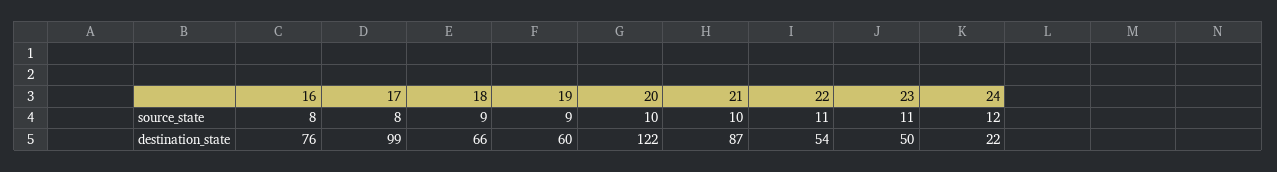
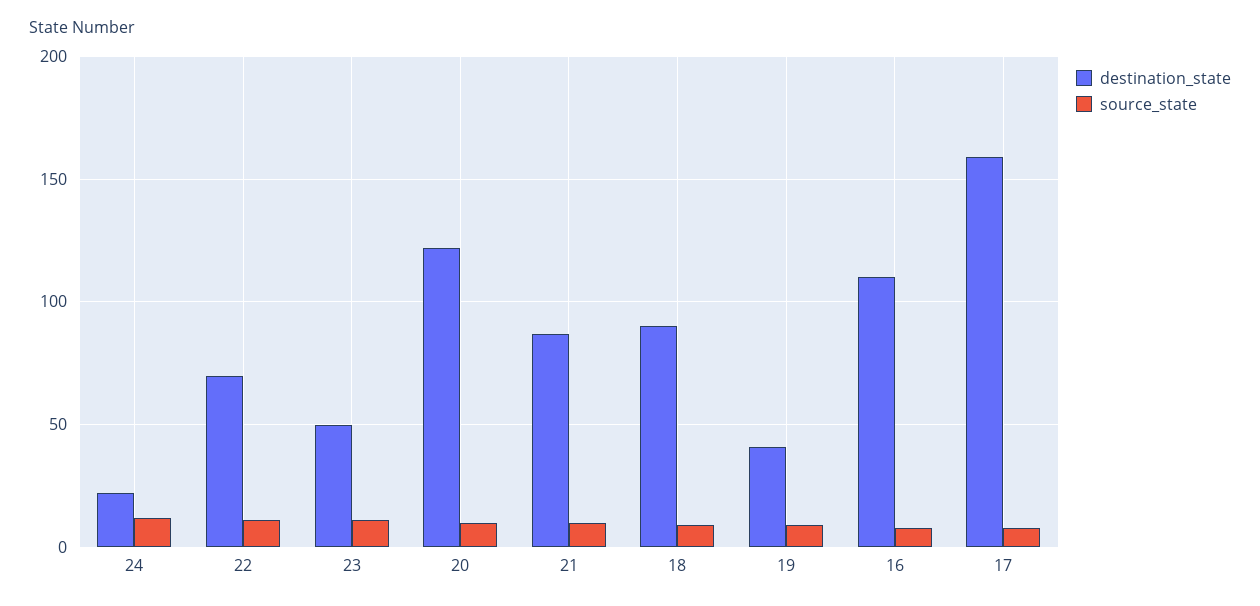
  {
    "source_state": {
      "16": 8,
      "17": 8,
      "18": 9,
      "19": 9,
      "20": 10,
      "21": 10,
      "22": 11,
      "23": 11,
      "24": 12
    },
    "destination_state": {
-     "16": 76,
+     "16": 110,
-     "17": 99,
+     "17": 160,
-     "18": 66,
+     "18": 90,
-     "19": 60,
+     "19": 40,
      "20": 122,
      "21": 87,
-     "22": 54,
+     "22": 70,
      "23": 50,
      "24": 22
    }
  }

